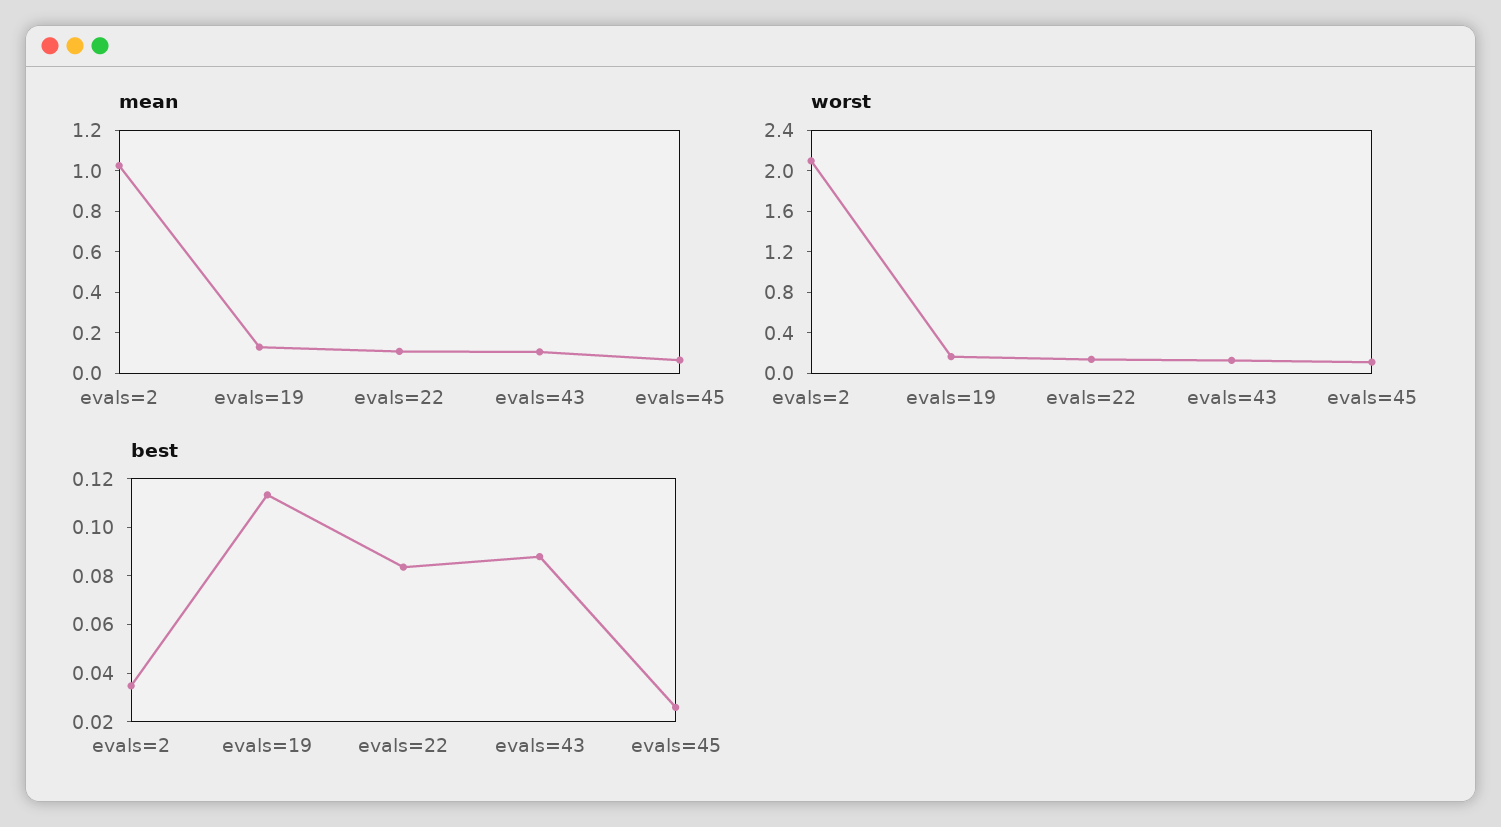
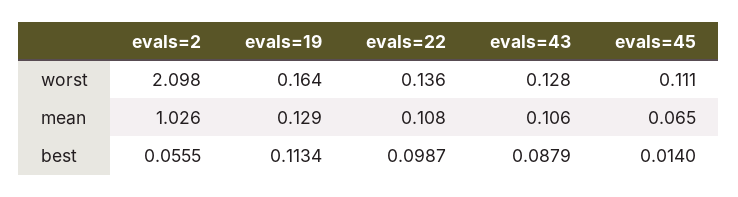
  {
    "mean": {
      "evals=2": 1.026,
      "evals=19": 0.129,
      "evals=22": 0.108,
      "evals=43": 0.106,
      "evals=45": 0.065
    },
    "worst": {
      "evals=2": 2.098,
      "evals=19": 0.164,
      "evals=22": 0.136,
      "evals=43": 0.128,
      "evals=45": 0.111
    },
    "best": {
-     "evals=2": 0.035,
+     "evals=2": 0.0555,
      "evals=19": 0.1134,
-     "evals=22": 0.085,
+     "evals=22": 0.0987,
      "evals=43": 0.0879,
-     "evals=45": 0.025
+     "evals=45": 0.014
    }
  }

